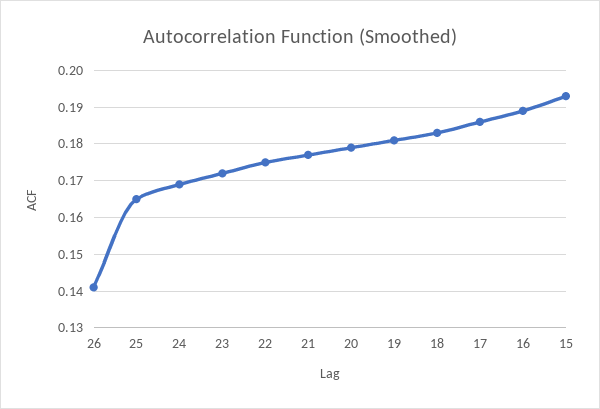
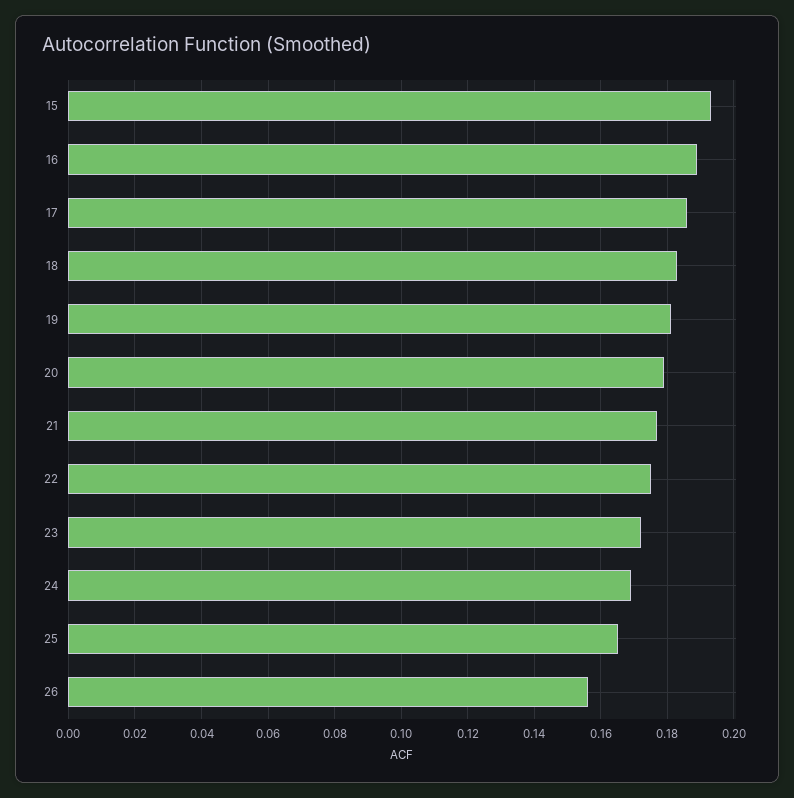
  {
-   "26": 0.14,
+   "26": 0.155,
    "25": 0.165,
    "24": 0.17,
    "23": 0.17,
    "22": 0.175,
    "21": 0.175,
    "20": 0.18,
    "19": 0.18,
    "18": 0.185,
    "17": 0.185,
    "16": 0.19,
    "15": 0.195
  }

